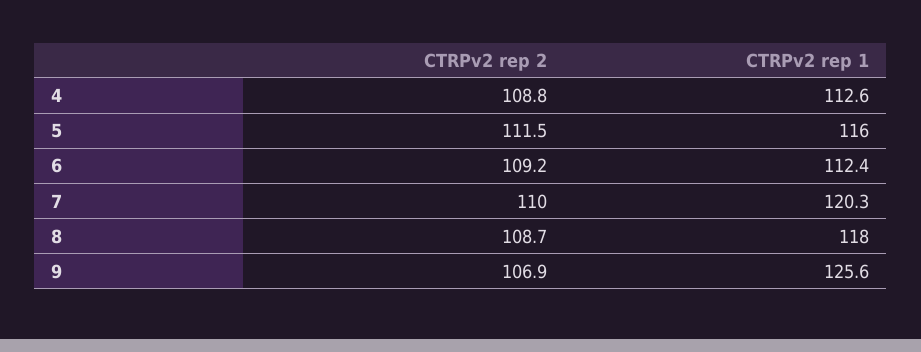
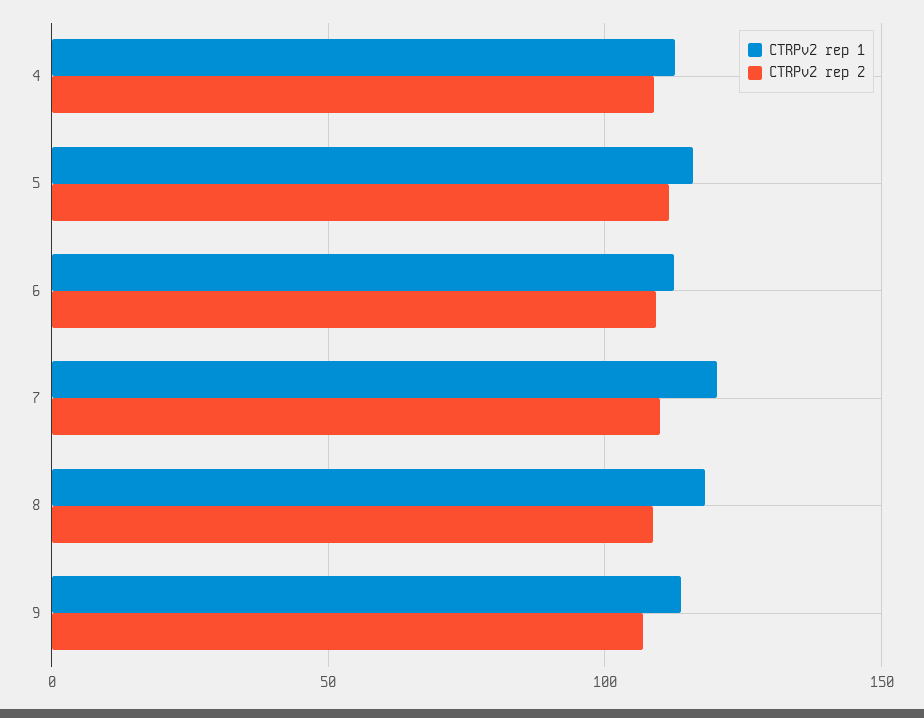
  {
    "CTRPv2 rep 2": {
      "4": 108.8,
      "5": 111.5,
      "6": 109.2,
      "7": 110,
      "8": 108.7,
      "9": 106.9
    },
    "CTRPv2 rep 1": {
      "4": 112.6,
      "5": 116,
      "6": 112.4,
      "7": 120.3,
      "8": 118,
-     "9": 125.6
+     "9": 115
    }
  }

